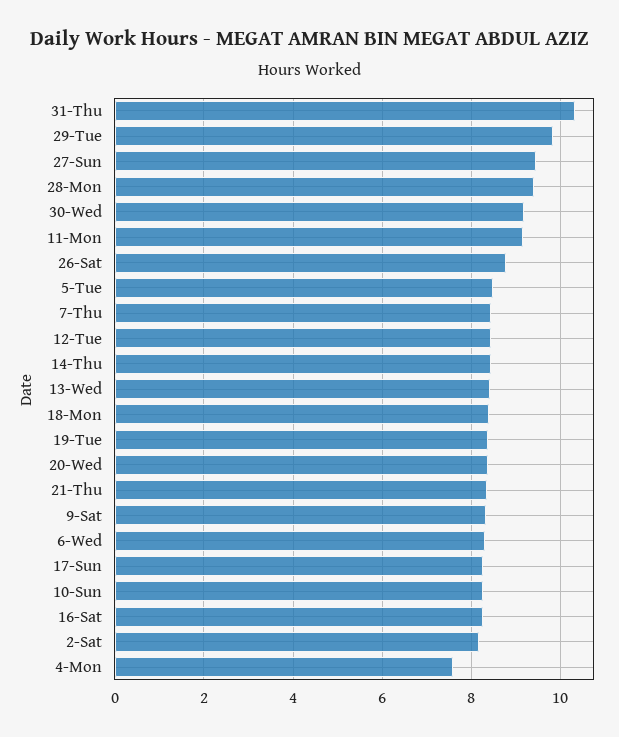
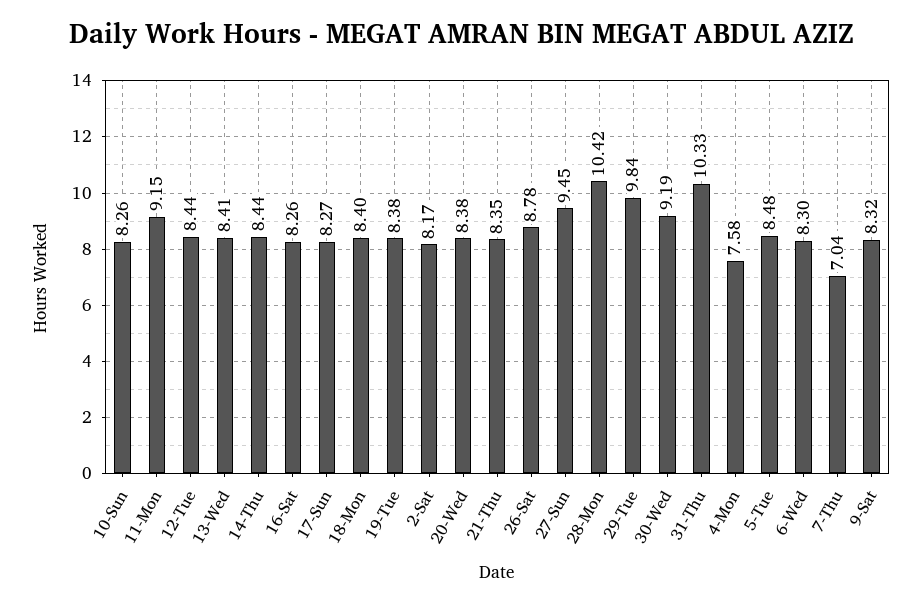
  {
    "31-Thu": 10.33,
    "29-Tue": 9.84,
    "27-Sun": 9.45,
-   "28-Mon": 9.4,
+   "28-Mon": 10.42,
    "30-Wed": 9.19,
    "11-Mon": 9.15,
    "26-Sat": 8.78,
    "5-Tue": 8.48,
-   "7-Thu": 8.4,
+   "7-Thu": 7.04,
    "12-Tue": 8.44,
    "14-Thu": 8.44,
    "13-Wed": 8.41,
    "18-Mon": 8.4,
    "19-Tue": 8.38,
    "20-Wed": 8.38,
    "21-Thu": 8.35,
    "9-Sat": 8.32,
    "6-Wed": 8.3,
    "17-Sun": 8.27,
    "10-Sun": 8.26,
    "16-Sat": 8.26,
    "2-Sat": 8.17,
    "4-Mon": 7.58
  }

